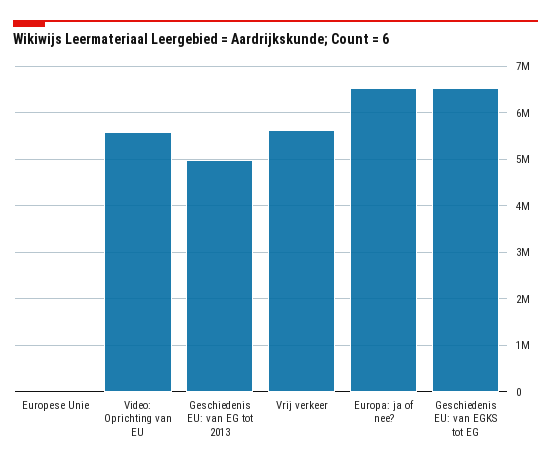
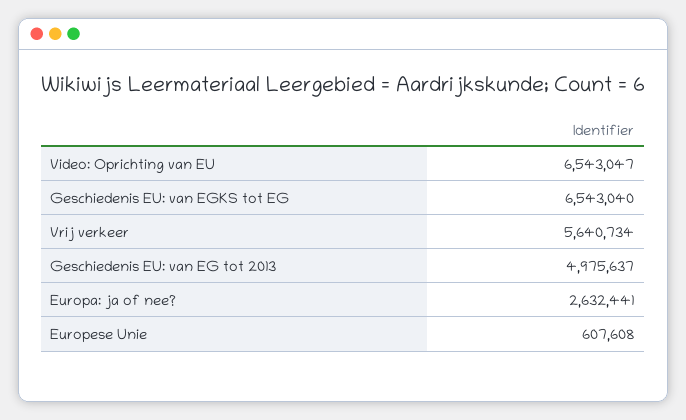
  {
-   "Europese Unie": 0,
+   "Europese Unie": 607608,
-   "Video: Oprichting van EU": 5600000,
+   "Video: Oprichting van EU": 6543047,
    "Geschiedenis EU: van EG tot 2013": 4975637,
    "Vrij verkeer": 5640734,
-   "Europa: ja of nee?": 6600000,
+   "Europa: ja of nee?": 2632441,
    "Geschiedenis EU: van EGKS tot EG": 6543040
  }

